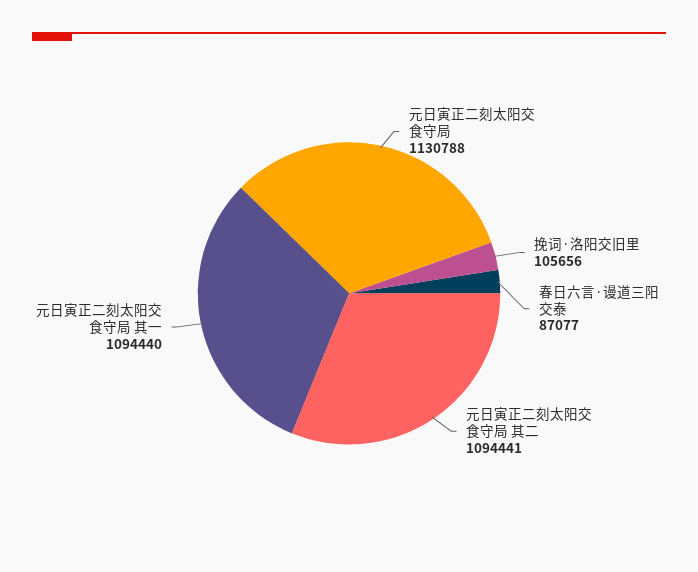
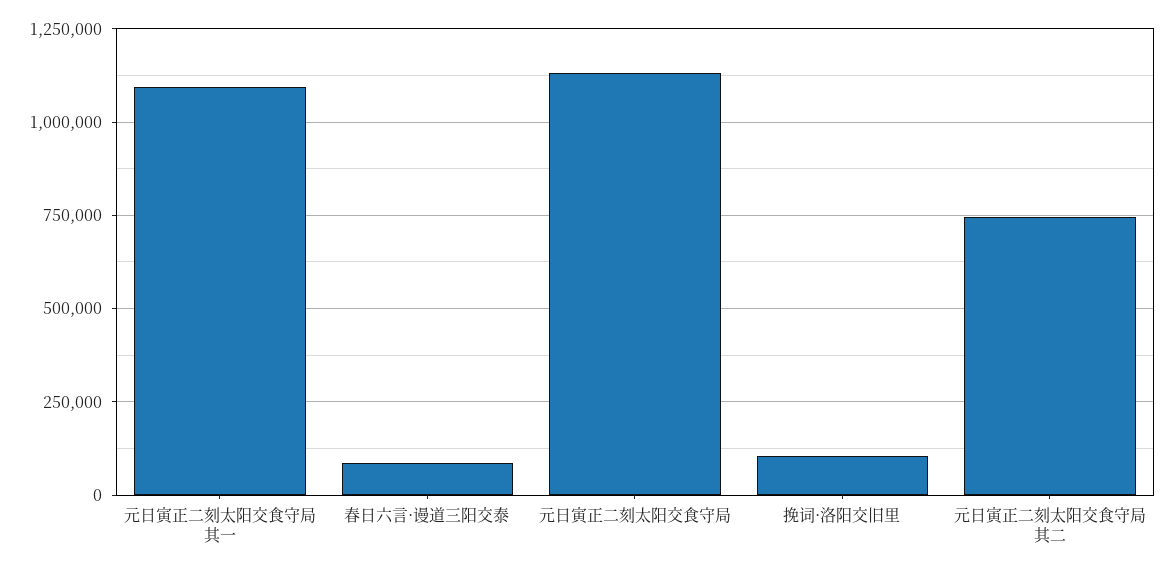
  {
    "元日寅正二刻太阳交食守局": 1130788,
    "挽词·洛阳交旧里": 105656,
    "春日六言·谩道三阳交泰": 87077,
-   "元日寅正二刻太阳交食守局 其二": 1094441,
+   "元日寅正二刻太阳交食守局 其二": 750000,
    "元日寅正二刻太阳交食守局 其一": 1094440
  }

